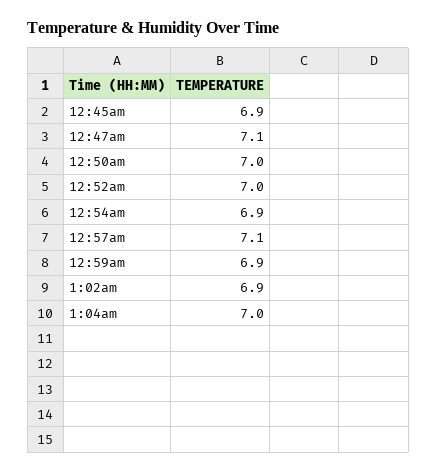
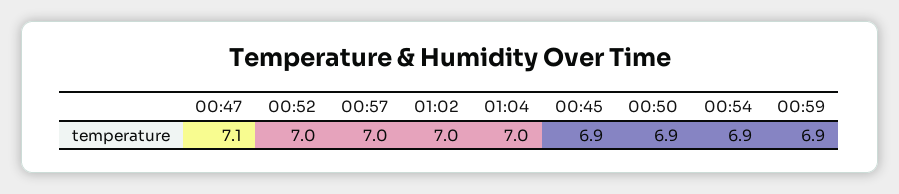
  {
    "12:45am": 6.9,
    "12:47am": 7.1,
-   "12:50am": 7,
+   "12:50am": 6.9,
    "12:52am": 7,
    "12:54am": 6.9,
-   "12:57am": 7.1,
+   "12:57am": 7,
    "12:59am": 6.9,
-   "1:02am": 6.9,
+   "1:02am": 7,
    "1:04am": 7
  }

